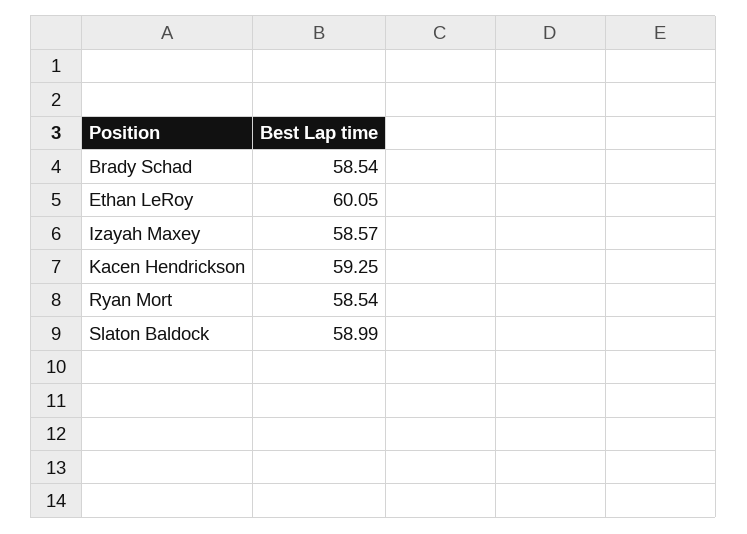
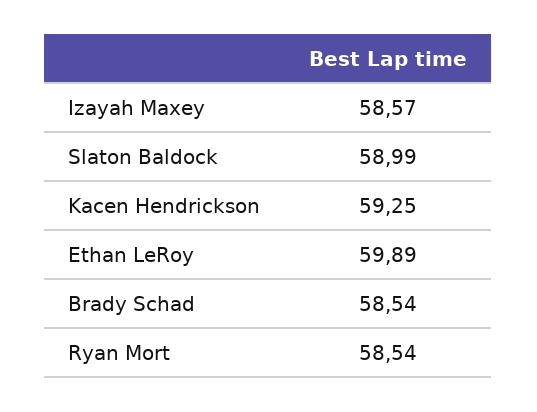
  {
    "Brady Schad": 58.54,
-   "Ethan LeRoy": 60.05,
+   "Ethan LeRoy": 59.89,
    "Izayah Maxey": 58.57,
    "Kacen Hendrickson": 59.25,
    "Ryan Mort": 58.54,
    "Slaton Baldock": 58.99
  }

